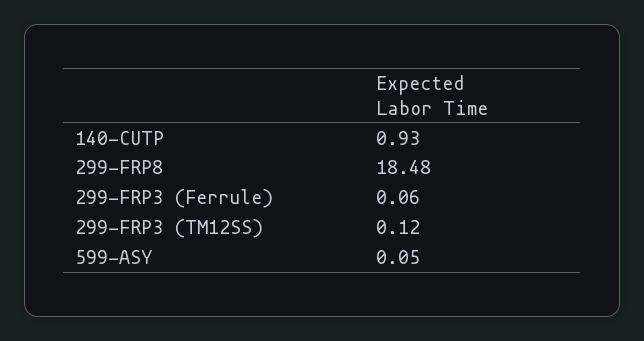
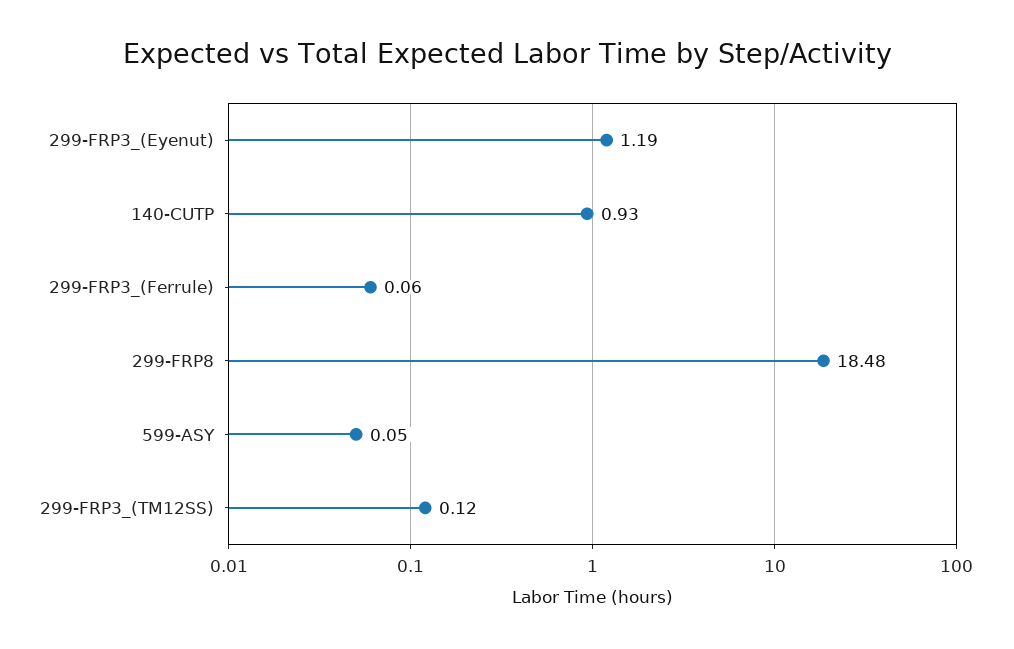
  {
    "140-CUTP": 0.93,
    "299-FRP8": 18.48,
    "299-FRP3 (Ferrule)": 0.06,
    "299-FRP3 (TM12SS)": 0.12,
-   "599-ASY": 0.05
+   "599-ASY": 0.05,
+   "299-FRP3_(Eyenut)": 1.19
  }

